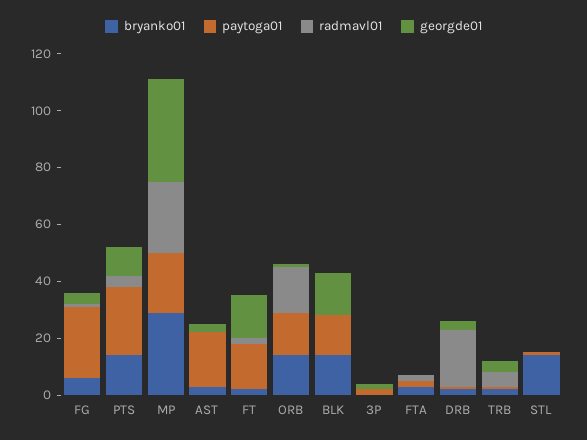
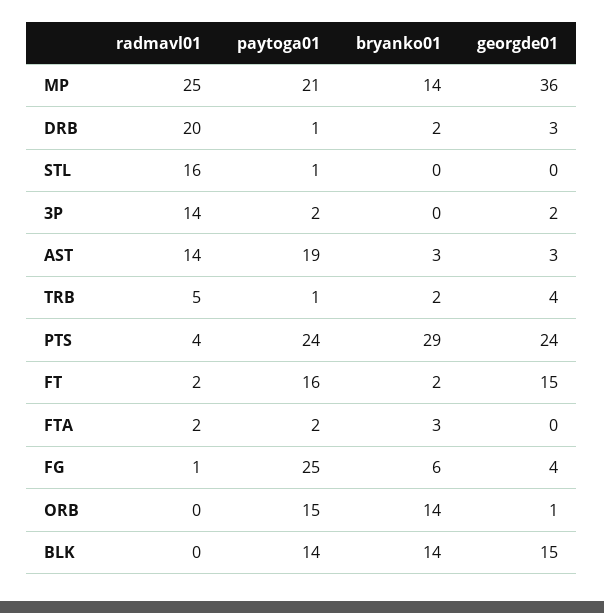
  {
    "bryanko01": {
      "FG": 6,
-     "PTS": 15,
+     "PTS": 29,
-     "MP": 30,
+     "MP": 14,
      "AST": 3,
      "FT": 2,
      "ORB": 14,
      "BLK": 14,
      "3P": 0,
      "FTA": 3,
      "DRB": 2,
      "TRB": 2,
-     "STL": 15
+     "STL": 0
    },
    "paytoga01": {
      "FG": 25,
      "PTS": 24,
      "MP": 21,
      "AST": 19,
      "FT": 16,
      "ORB": 15,
      "BLK": 14,
      "3P": 2,
      "FTA": 2,
      "DRB": 1,
      "TRB": 1,
      "STL": 1
    },
    "radmavl01": {
      "FG": 1,
      "PTS": 4,
      "MP": 25,
-     "AST": 0,
+     "AST": 14,
      "FT": 2,
-     "ORB": 15,
+     "ORB": 0,
      "BLK": 0,
-     "3P": 0,
+     "3P": 14,
      "FTA": 2,
      "DRB": 20,
      "TRB": 5,
-     "STL": 0
+     "STL": 16
    },
    "georgde01": {
      "FG": 4,
-     "PTS": 10,
+     "PTS": 24,
      "MP": 36,
      "AST": 3,
      "FT": 15,
      "ORB": 1,
      "BLK": 15,
      "3P": 2,
      "FTA": 0,
      "DRB": 3,
      "TRB": 4,
      "STL": 0
    }
  }

